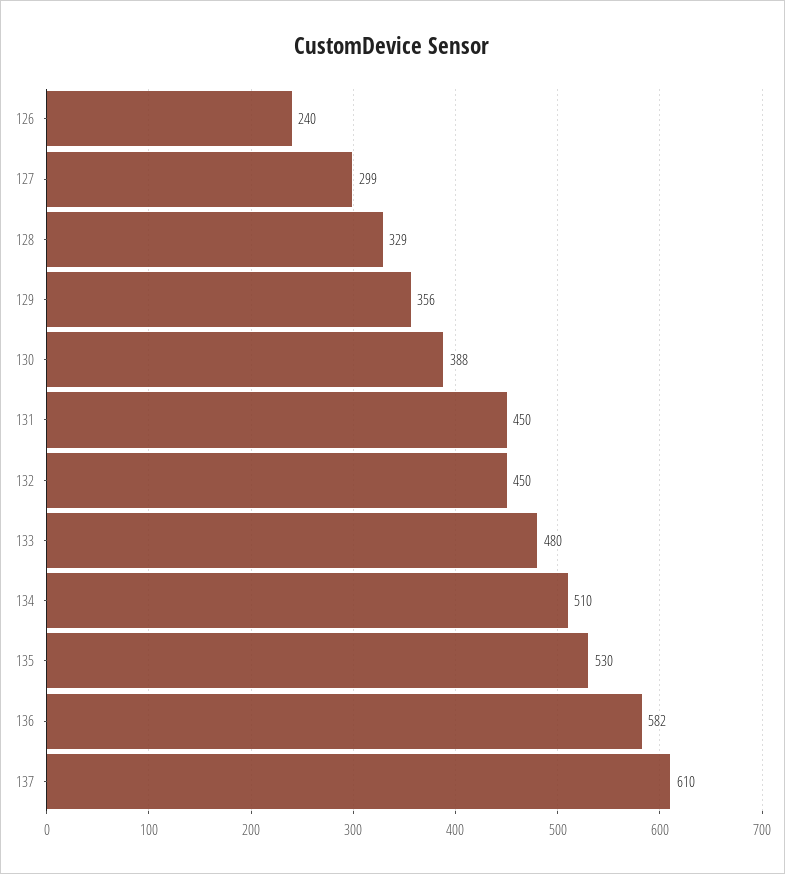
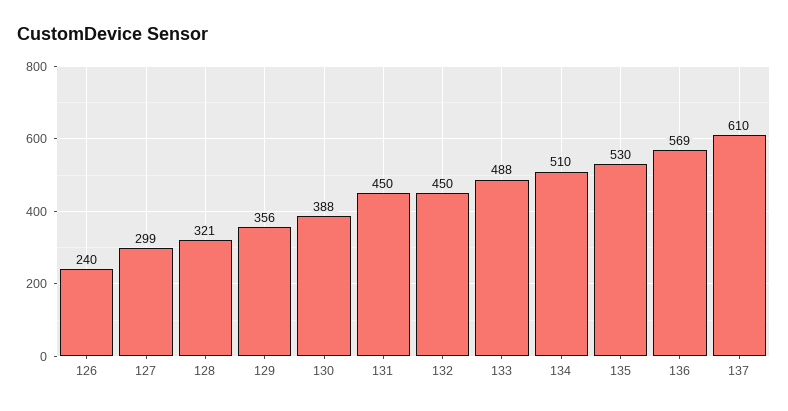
  {
    "126": 240,
    "127": 299,
-   "128": 329,
+   "128": 321,
    "129": 356,
    "130": 388,
    "131": 450,
    "132": 450,
-   "133": 480,
+   "133": 488,
    "134": 510,
    "135": 530,
-   "136": 582,
+   "136": 569,
    "137": 610
  }

